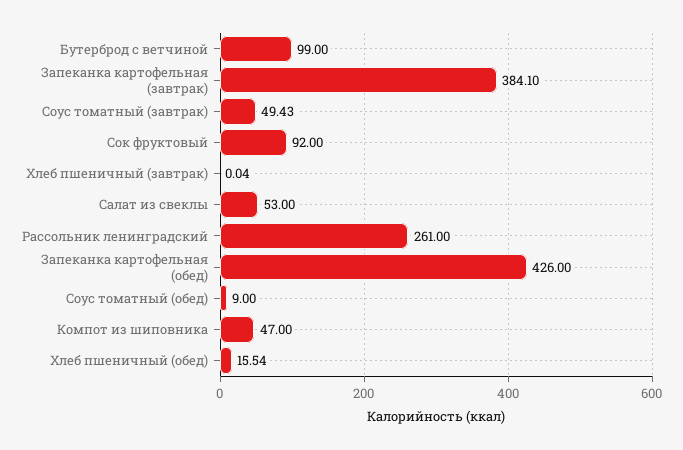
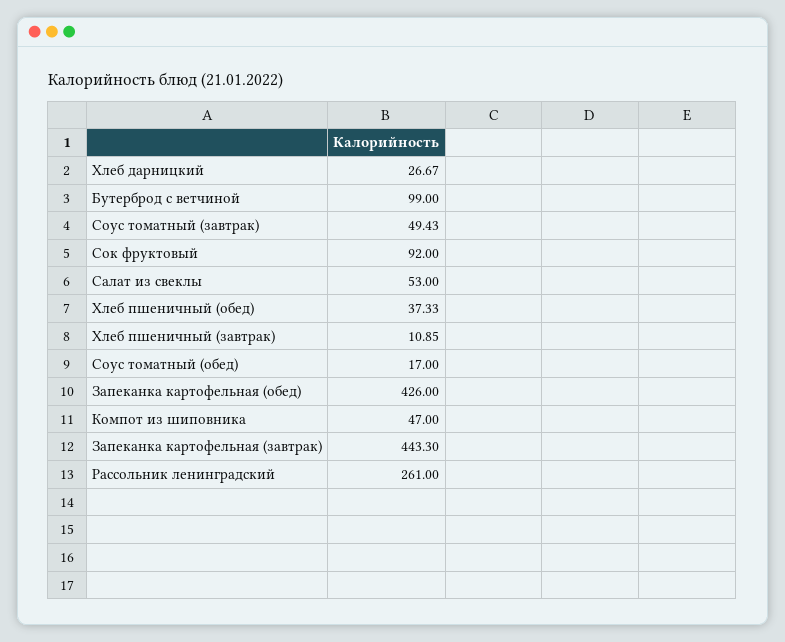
  {
    "Бутерброд с ветчиной": 99,
-   "Запеканка картофельная (завтрак)": 384.1,
+   "Запеканка картофельная (завтрак)": 443.3,
    "Соус томатный (завтрак)": 49.43,
    "Сок фруктовый": 92,
-   "Хлеб пшеничный (завтрак)": 0.04,
+   "Хлеб пшеничный (завтрак)": 10.85,
    "Салат из свеклы": 53,
    "Рассольник ленинградский": 261,
    "Запеканка картофельная (обед)": 426,
-   "Соус томатный (обед)": 9,
+   "Соус томатный (обед)": 17,
    "Компот из шиповника": 47,
-   "Хлеб пшеничный (обед)": 15.54
+   "Хлеб пшеничный (обед)": 37.33,
+   "Хлеб дарницкий": 26.67
  }

